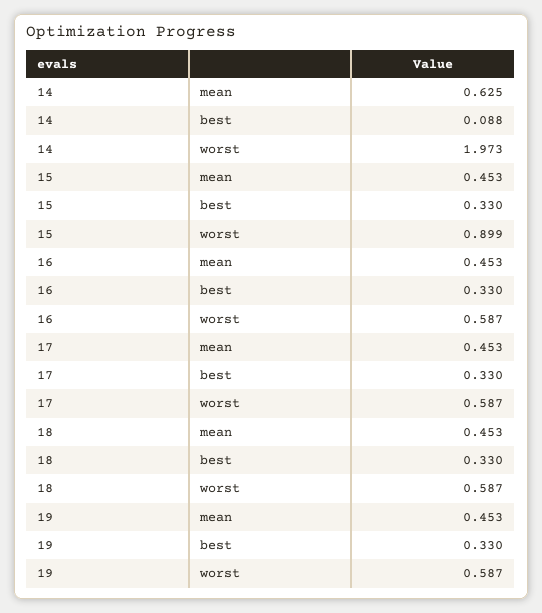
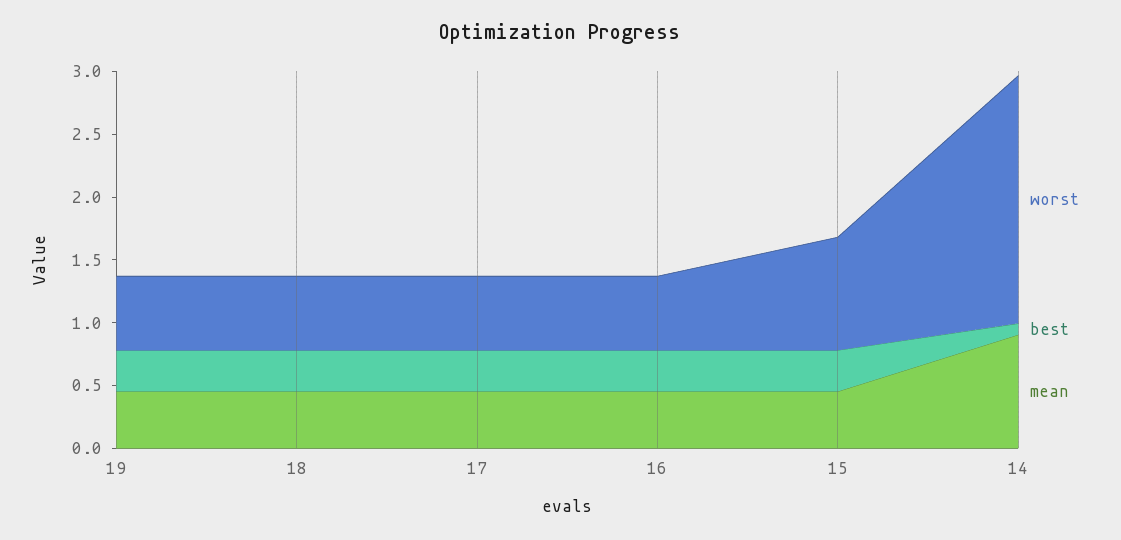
  {
    "mean": {
-     "14": 0.625,
+     "14": 0.9,
      "15": 0.453,
      "16": 0.453,
      "17": 0.453,
      "18": 0.453,
      "19": 0.453
    },
    "best": {
      "14": 0.088,
      "15": 0.33,
      "16": 0.33,
      "17": 0.33,
      "18": 0.33,
      "19": 0.33
    },
    "worst": {
      "14": 1.973,
      "15": 0.899,
      "16": 0.587,
      "17": 0.587,
      "18": 0.587,
      "19": 0.587
    }
  }

